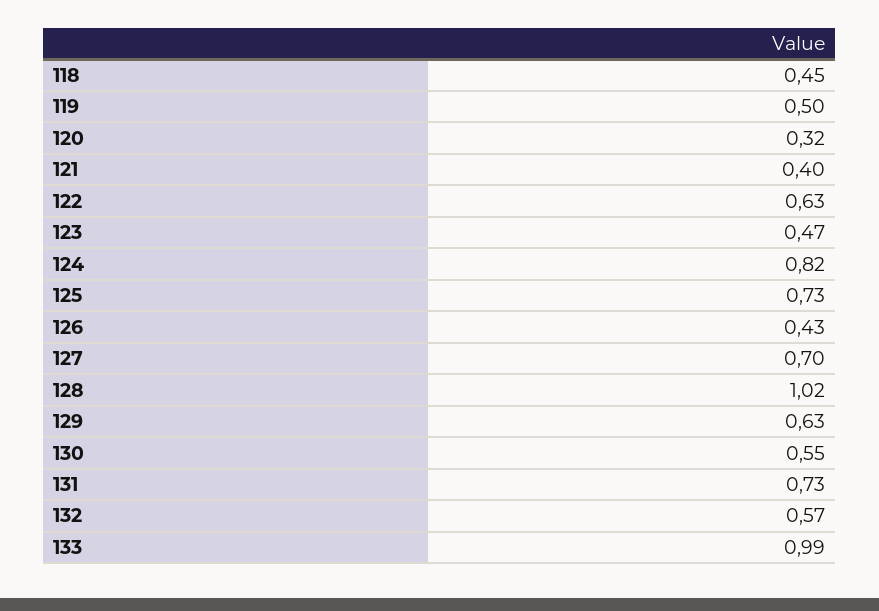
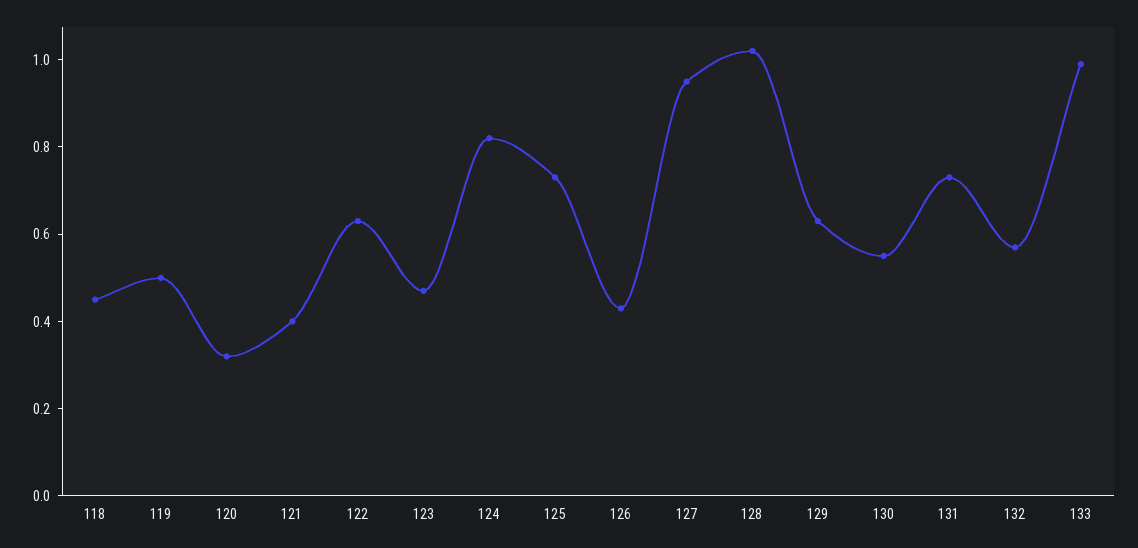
  {
    "118": 0.45,
    "119": 0.5,
    "120": 0.32,
    "121": 0.4,
    "122": 0.63,
    "123": 0.47,
    "124": 0.82,
    "125": 0.73,
    "126": 0.43,
-   "127": 0.7,
+   "127": 0.95,
    "128": 1.02,
    "129": 0.63,
    "130": 0.55,
    "131": 0.73,
    "132": 0.57,
    "133": 0.99
  }

